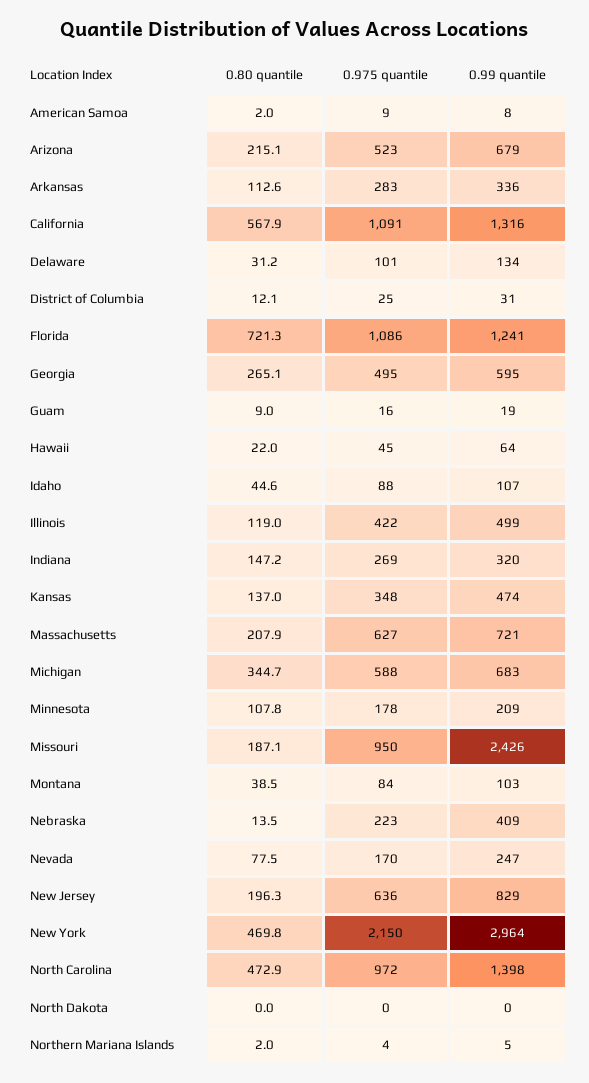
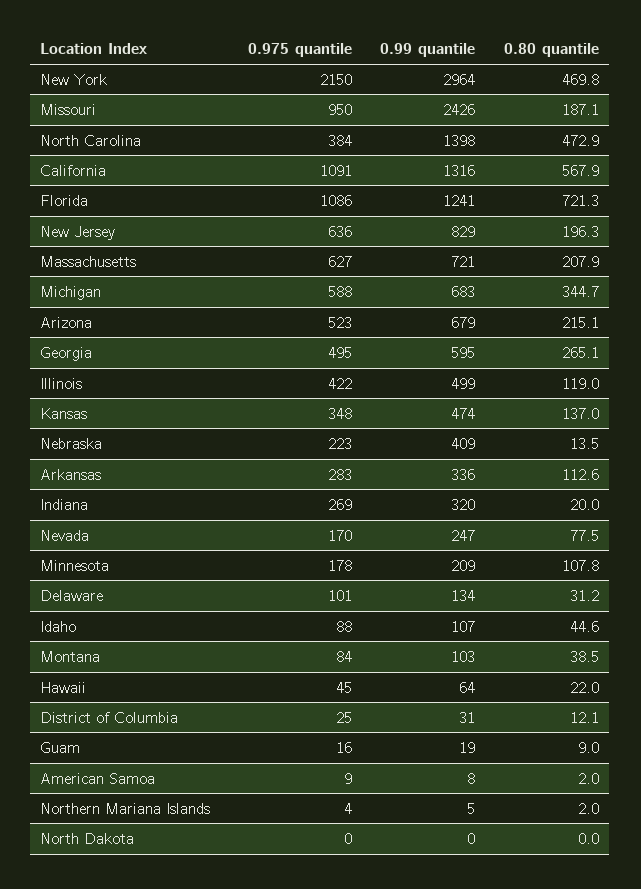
  {
    "0.80 quantile": {
      "American Samoa": 2,
      "Arizona": 215.1,
      "Arkansas": 112.6,
      "California": 567.9,
      "Delaware": 31.2,
      "District of Columbia": 12.1,
      "Florida": 721.3,
      "Georgia": 265.1,
      "Guam": 9,
      "Hawaii": 22,
      "Idaho": 44.6,
      "Illinois": 119,
-     "Indiana": 147.2,
+     "Indiana": 20,
      "Kansas": 137,
      "Massachusetts": 207.9,
      "Michigan": 344.7,
      "Minnesota": 107.8,
      "Missouri": 187.1,
      "Montana": 38.5,
      "Nebraska": 13.5,
      "Nevada": 77.5,
      "New Jersey": 196.3,
      "New York": 469.8,
      "North Carolina": 472.9,
      "North Dakota": 0,
      "Northern Mariana Islands": 2
    },
    "0.975 quantile": {
      "American Samoa": 9,
      "Arizona": 523,
      "Arkansas": 283,
      "California": 1091,
      "Delaware": 101,
      "District of Columbia": 25,
      "Florida": 1086,
      "Georgia": 495,
      "Guam": 16,
      "Hawaii": 45,
      "Idaho": 88,
      "Illinois": 422,
      "Indiana": 269,
      "Kansas": 348,
      "Massachusetts": 627,
      "Michigan": 588,
      "Minnesota": 178,
      "Missouri": 950,
      "Montana": 84,
      "Nebraska": 223,
      "Nevada": 170,
      "New Jersey": 636,
      "New York": 2150,
-     "North Carolina": 972,
+     "North Carolina": 384,
      "North Dakota": 0,
      "Northern Mariana Islands": 4
    },
    "0.99 quantile": {
      "American Samoa": 8,
      "Arizona": 679,
      "Arkansas": 336,
      "California": 1316,
      "Delaware": 134,
      "District of Columbia": 31,
      "Florida": 1241,
      "Georgia": 595,
      "Guam": 19,
      "Hawaii": 64,
      "Idaho": 107,
      "Illinois": 499,
      "Indiana": 320,
      "Kansas": 474,
      "Massachusetts": 721,
      "Michigan": 683,
      "Minnesota": 209,
      "Missouri": 2426,
      "Montana": 103,
      "Nebraska": 409,
      "Nevada": 247,
      "New Jersey": 829,
      "New York": 2964,
      "North Carolina": 1398,
      "North Dakota": 0,
      "Northern Mariana Islands": 5
    }
  }

